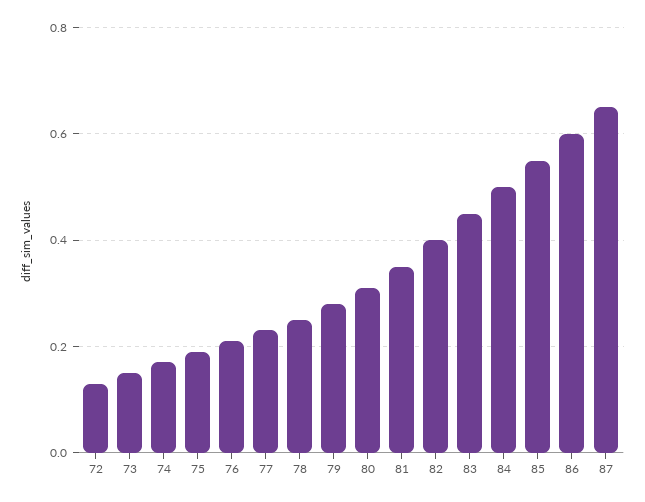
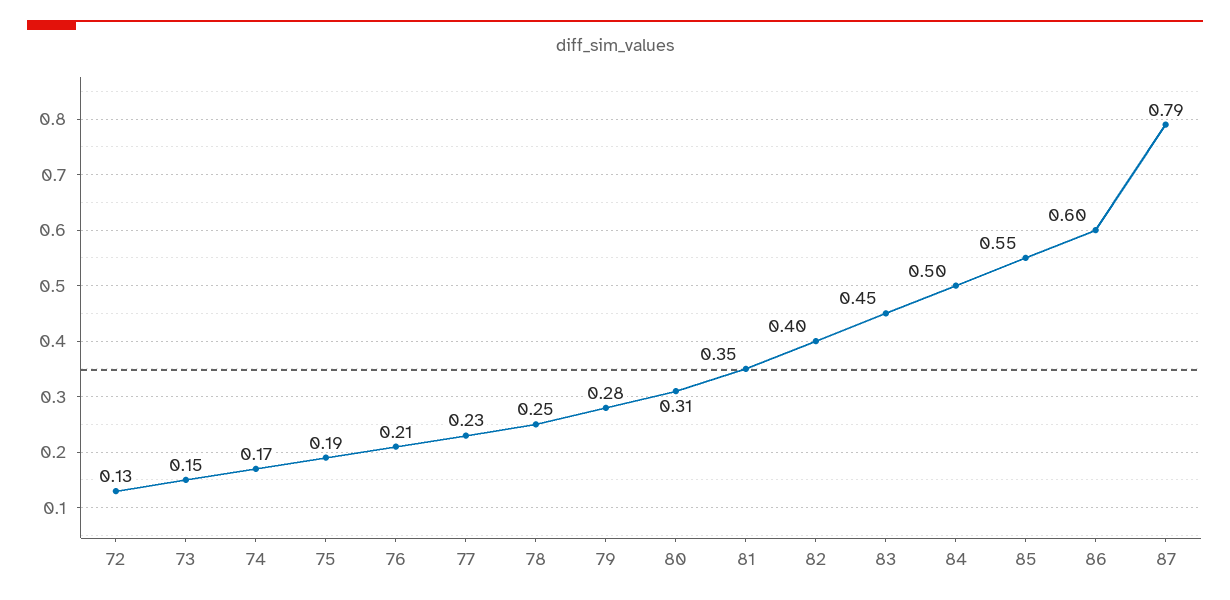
  {
    "72": 0.13,
    "73": 0.15,
    "74": 0.17,
    "75": 0.19,
    "76": 0.21,
    "77": 0.23,
    "78": 0.25,
    "79": 0.28,
    "80": 0.31,
    "81": 0.35,
    "82": 0.4,
    "83": 0.45,
    "84": 0.5,
    "85": 0.55,
    "86": 0.6,
-   "87": 0.65
+   "87": 0.79
  }

